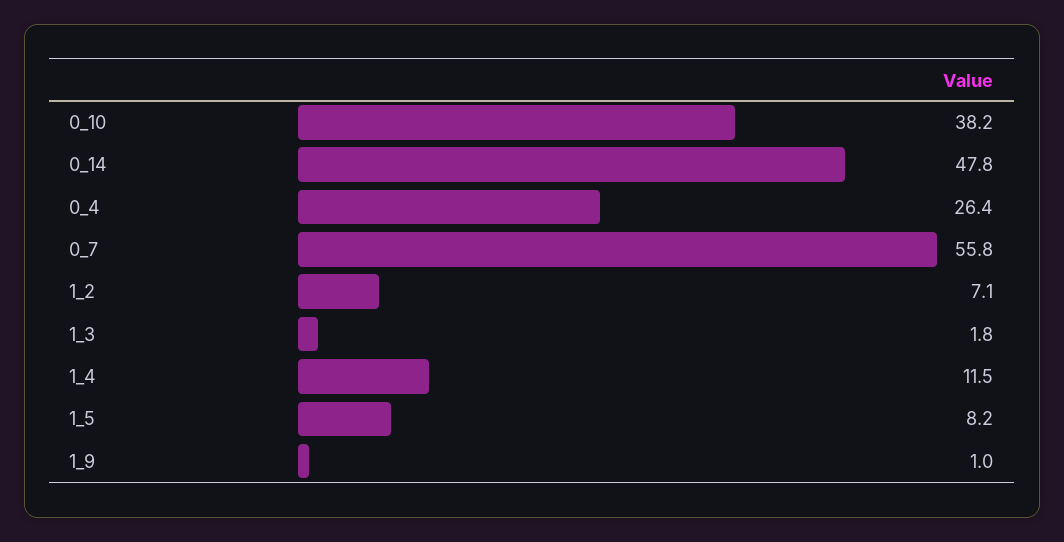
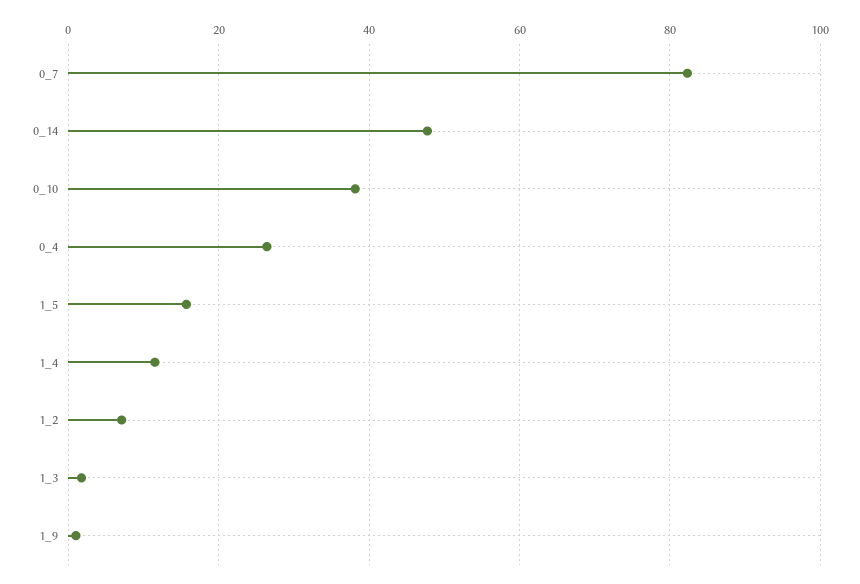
  {
    "0_10": 38.2,
    "0_14": 47.8,
    "0_4": 26.4,
-   "0_7": 55.8,
+   "0_7": 82,
    "1_2": 7.1,
    "1_3": 1.8,
    "1_4": 11.5,
-   "1_5": 8.2,
+   "1_5": 16,
    "1_9": 1
  }

